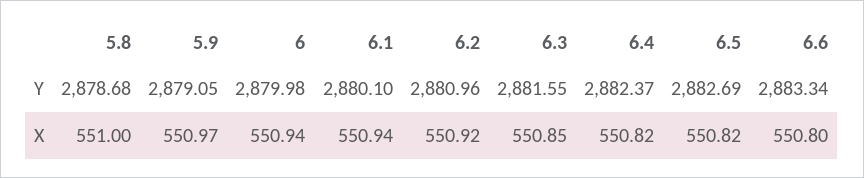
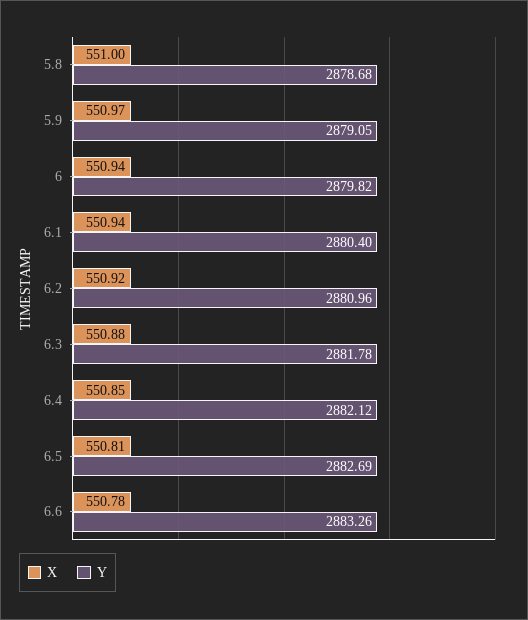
  {
    "Y": {
      "5.8": 2878.68,
      "5.9": 2879.05,
-     "6": 2879.98,
+     "6": 2879.82,
-     "6.1": 2880.1,
+     "6.1": 2880.4,
      "6.2": 2880.96,
-     "6.3": 2881.55,
+     "6.3": 2881.78,
-     "6.4": 2882.37,
+     "6.4": 2882.12,
      "6.5": 2882.69,
-     "6.6": 2883.34
+     "6.6": 2883.26
    },
    "X": {
      "5.8": 551,
      "5.9": 550.97,
      "6": 550.94,
      "6.1": 550.94,
      "6.2": 550.92,
-     "6.3": 550.85,
+     "6.3": 550.88,
-     "6.4": 550.82,
+     "6.4": 550.85,
-     "6.5": 550.82,
+     "6.5": 550.81,
-     "6.6": 550.8
+     "6.6": 550.78
    }
  }

